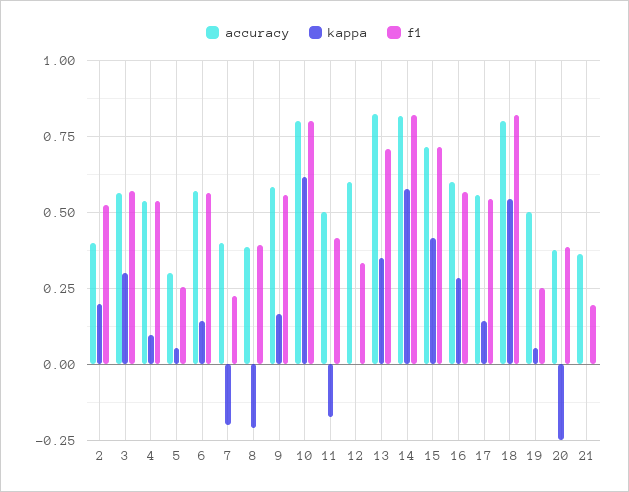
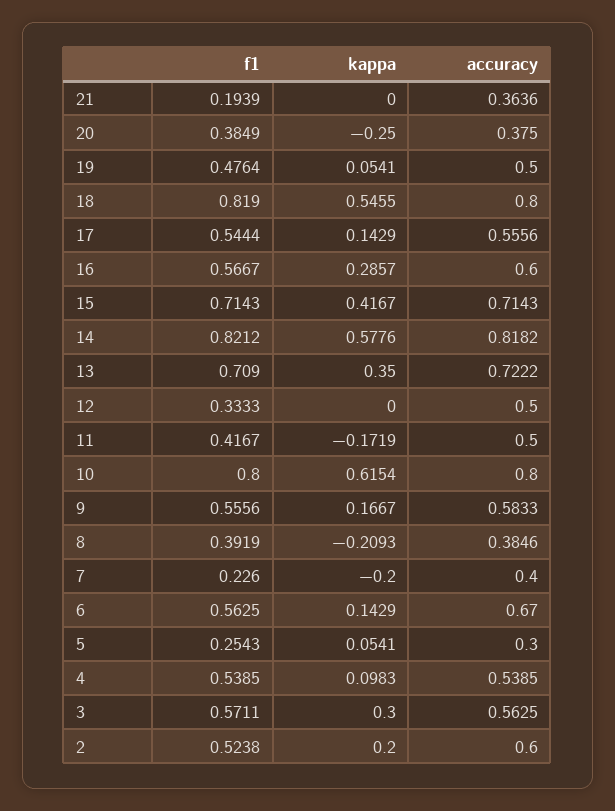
  {
    "accuracy": {
-     "2": 0.4,
+     "2": 0.6,
      "3": 0.5625,
      "4": 0.5385,
      "5": 0.3,
-     "6": 0.575,
+     "6": 0.67,
      "7": 0.4,
      "8": 0.3846,
      "9": 0.5833,
      "10": 0.8,
      "11": 0.5,
-     "12": 0.6,
+     "12": 0.5,
-     "13": 0.825,
+     "13": 0.7222,
      "14": 0.8182,
      "15": 0.7143,
      "16": 0.6,
      "17": 0.5556,
      "18": 0.8,
      "19": 0.5,
      "20": 0.375,
      "21": 0.3636
    },
    "kappa": {
      "2": 0.2,
      "3": 0.3,
      "4": 0.0983,
      "5": 0.0541,
      "6": 0.1429,
      "7": -0.2,
      "8": -0.2093,
      "9": 0.1667,
      "10": 0.6154,
      "11": -0.1719,
      "12": 0,
      "13": 0.35,
      "14": 0.5776,
      "15": 0.4167,
      "16": 0.2857,
      "17": 0.1429,
      "18": 0.5455,
      "19": 0.0541,
      "20": -0.25,
      "21": 0
    },
    "f1": {
      "2": 0.5238,
      "3": 0.5711,
      "4": 0.5385,
      "5": 0.2543,
      "6": 0.5625,
      "7": 0.226,
      "8": 0.3919,
      "9": 0.5556,
      "10": 0.8,
      "11": 0.4167,
      "12": 0.3333,
      "13": 0.709,
      "14": 0.8212,
      "15": 0.7143,
      "16": 0.5667,
      "17": 0.5444,
      "18": 0.819,
-     "19": 0.25,
+     "19": 0.4764,
      "20": 0.3849,
      "21": 0.1939
    }
  }

